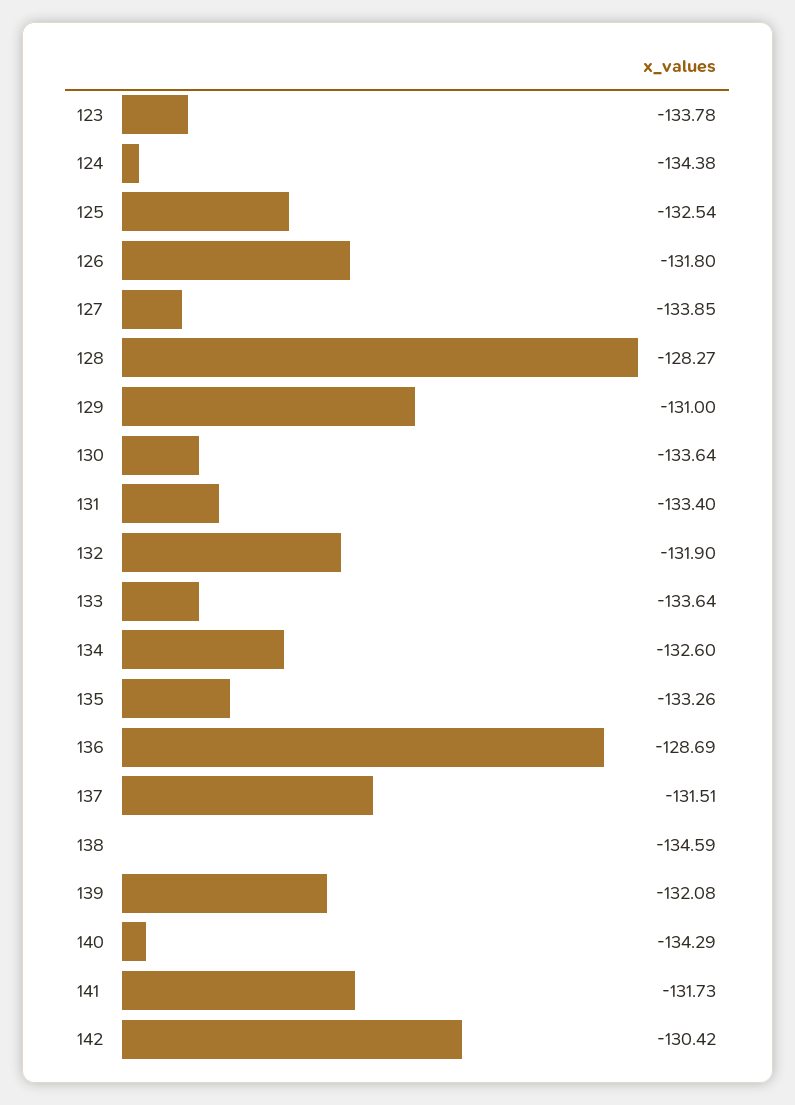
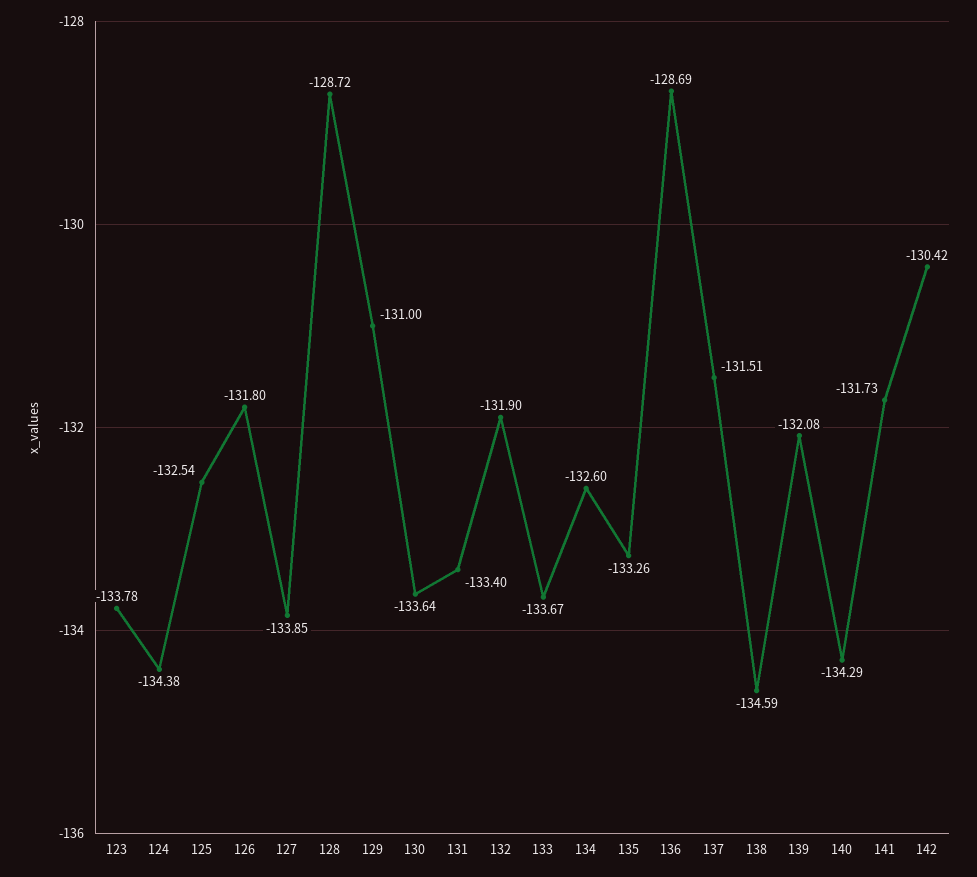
  {
    "123": -133.78,
    "124": -134.38,
    "125": -132.54,
    "126": -131.8,
    "127": -133.85,
-   "128": -128.27,
+   "128": -128.72,
    "129": -131,
    "130": -133.64,
    "131": -133.4,
    "132": -131.9,
-   "133": -133.64,
+   "133": -133.67,
    "134": -132.6,
    "135": -133.26,
    "136": -128.69,
    "137": -131.51,
    "138": -134.59,
    "139": -132.08,
    "140": -134.29,
    "141": -131.73,
    "142": -130.42
  }

